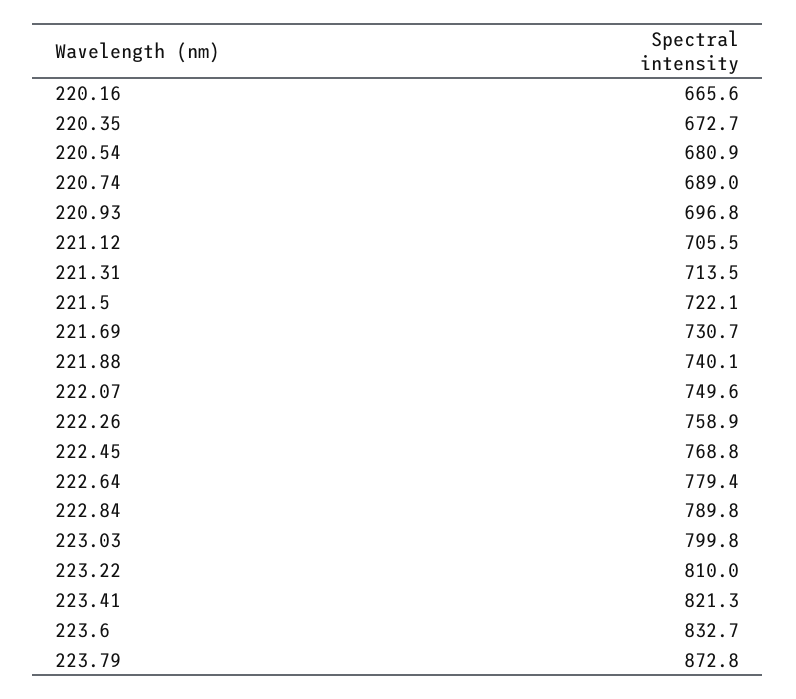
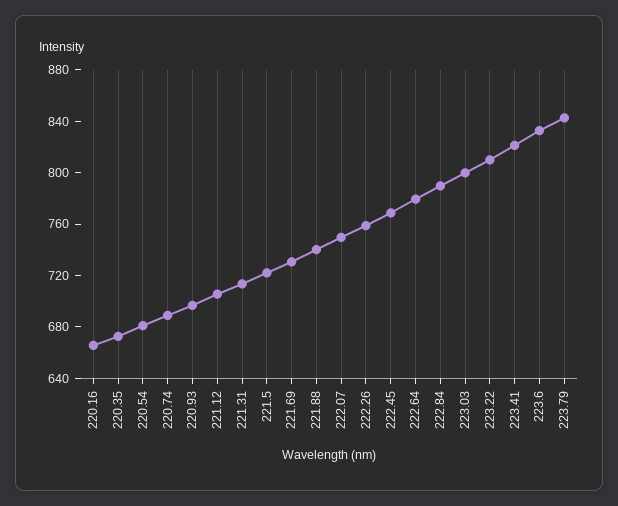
  {
    "220.16": 665.6,
    "220.35": 672.7,
    "220.54": 680.9,
    "220.74": 689,
    "220.93": 696.8,
    "221.12": 705.5,
    "221.31": 713.5,
    "221.5": 722.1,
    "221.69": 730.7,
    "221.88": 740.1,
    "222.07": 749.6,
    "222.26": 758.9,
    "222.45": 768.8,
    "222.64": 779.4,
    "222.84": 789.8,
    "223.03": 799.8,
    "223.22": 810,
    "223.41": 821.3,
    "223.6": 832.7,
-   "223.79": 872.8
+   "223.79": 840
  }

